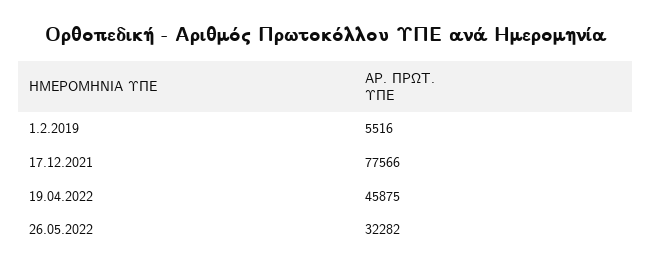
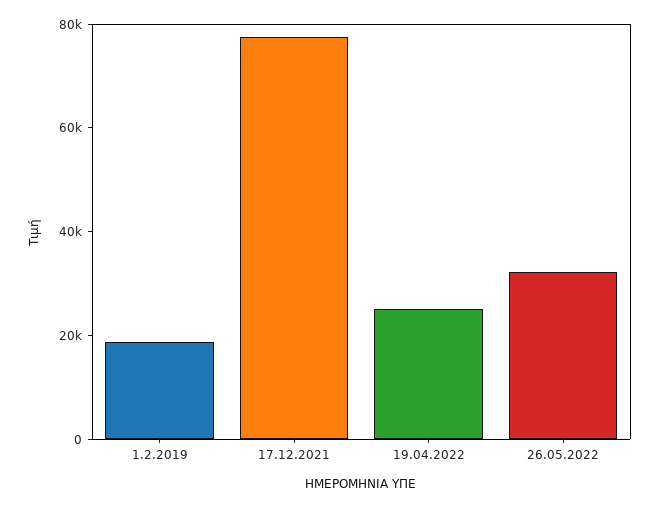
  {
-   "1.2.2019": 5516,
+   "1.2.2019": 20000,
    "17.12.2021": 77566,
-   "19.04.2022": 45875,
+   "19.04.2022": 25000,
    "26.05.2022": 32282
  }

